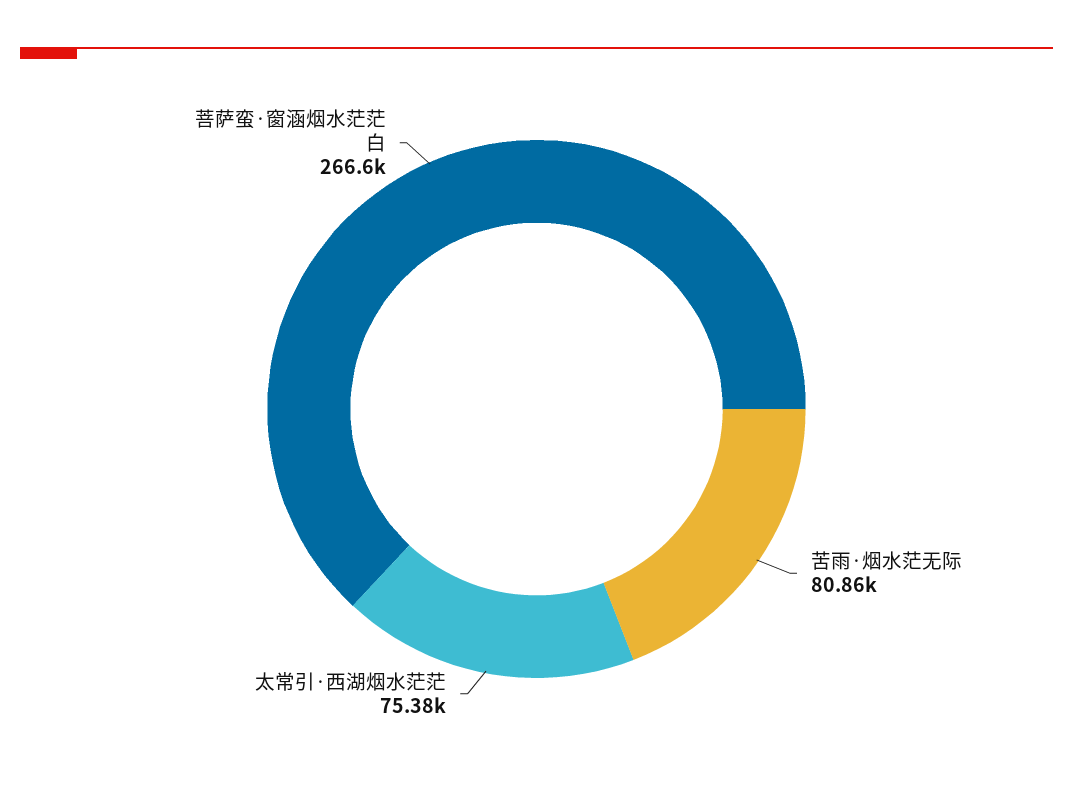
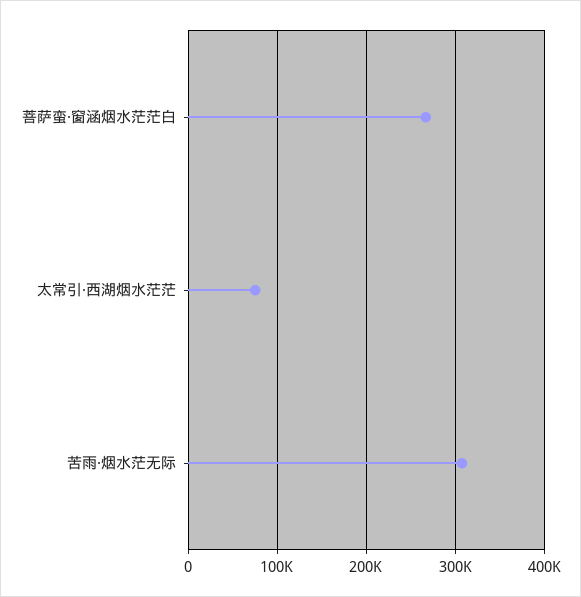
  {
-   "苦雨·烟水茫无际": 80860,
+   "苦雨·烟水茫无际": 310000,
    "太常引·西湖烟水茫茫": 75380,
    "菩萨蛮·窗涵烟水茫茫白": 266600
  }

